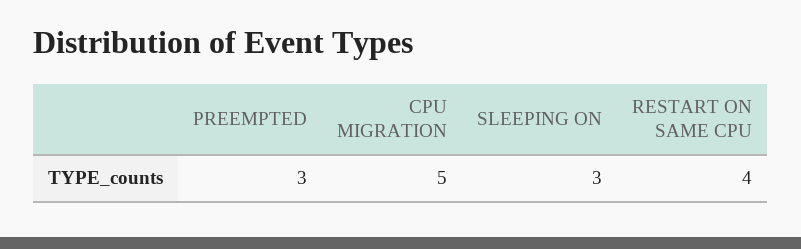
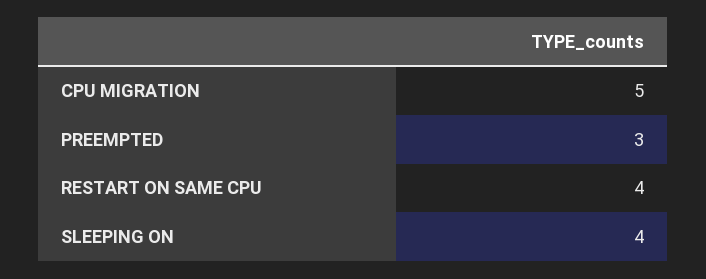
  {
    "PREEMPTED": 3,
    "CPU MIGRATION": 5,
-   "SLEEPING ON": 3,
+   "SLEEPING ON": 4,
    "RESTART ON SAME CPU": 4
  }

